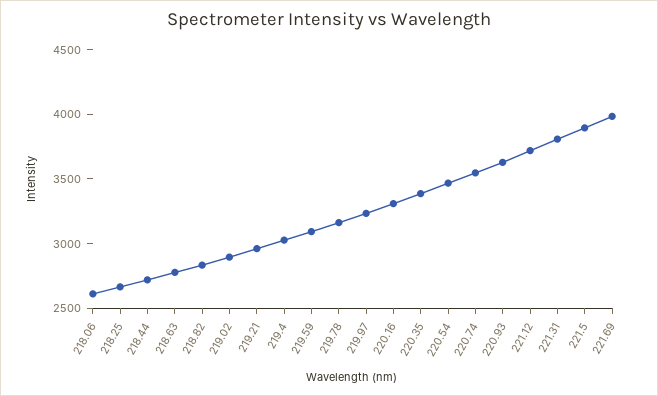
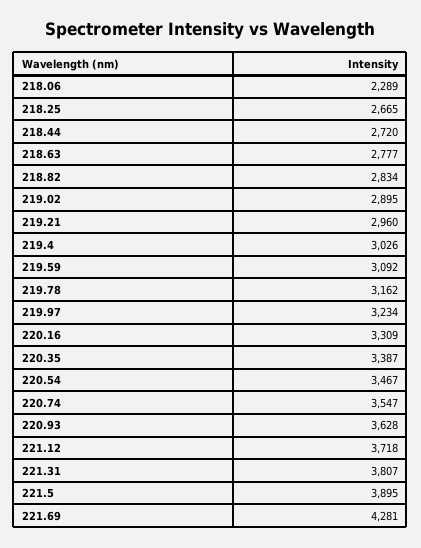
  {
-   "218.06": 2600,
+   "218.06": 2289,
    "218.25": 2665,
    "218.44": 2720,
    "218.63": 2777,
    "218.82": 2834,
    "219.02": 2895,
    "219.21": 2960,
    "219.4": 3026,
    "219.59": 3092,
    "219.78": 3162,
    "219.97": 3234,
    "220.16": 3309,
    "220.35": 3387,
    "220.54": 3467,
    "220.74": 3547,
    "220.93": 3628,
    "221.12": 3718,
    "221.31": 3807,
    "221.5": 3895,
-   "221.69": 4000
+   "221.69": 4281
  }

